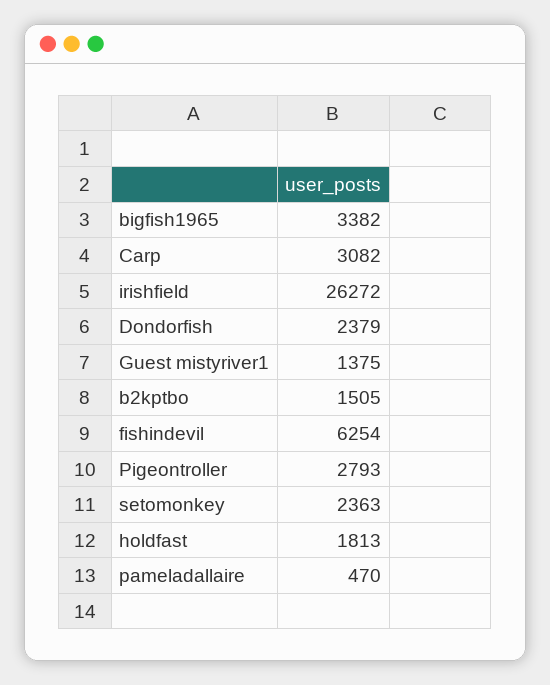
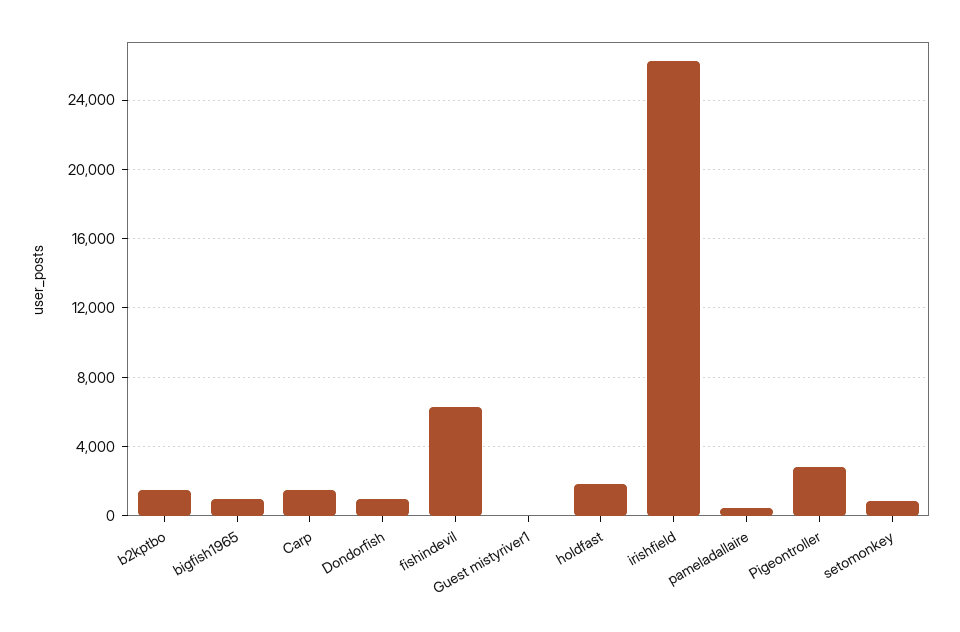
  {
-   "bigfish1965": 3382,
+   "bigfish1965": 1000,
-   "Carp": 3082,
+   "Carp": 1500,
    "irishfield": 26272,
-   "Dondorfish": 2379,
+   "Dondorfish": 1000,
-   "Guest mistyriver1": 1375,
+   "Guest mistyriver1": 0,
    "b2kptbo": 1505,
    "fishindevil": 6254,
    "Pigeontroller": 2793,
-   "setomonkey": 2363,
+   "setomonkey": 1000,
    "holdfast": 1813,
    "pameladallaire": 470
  }

